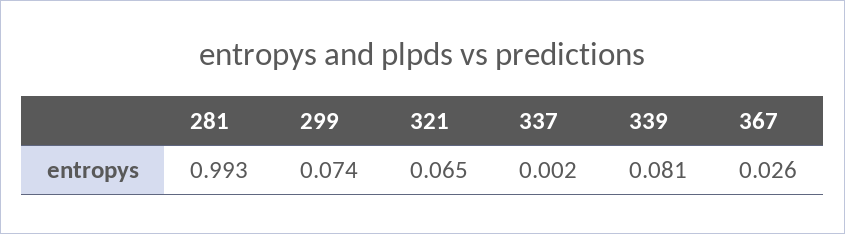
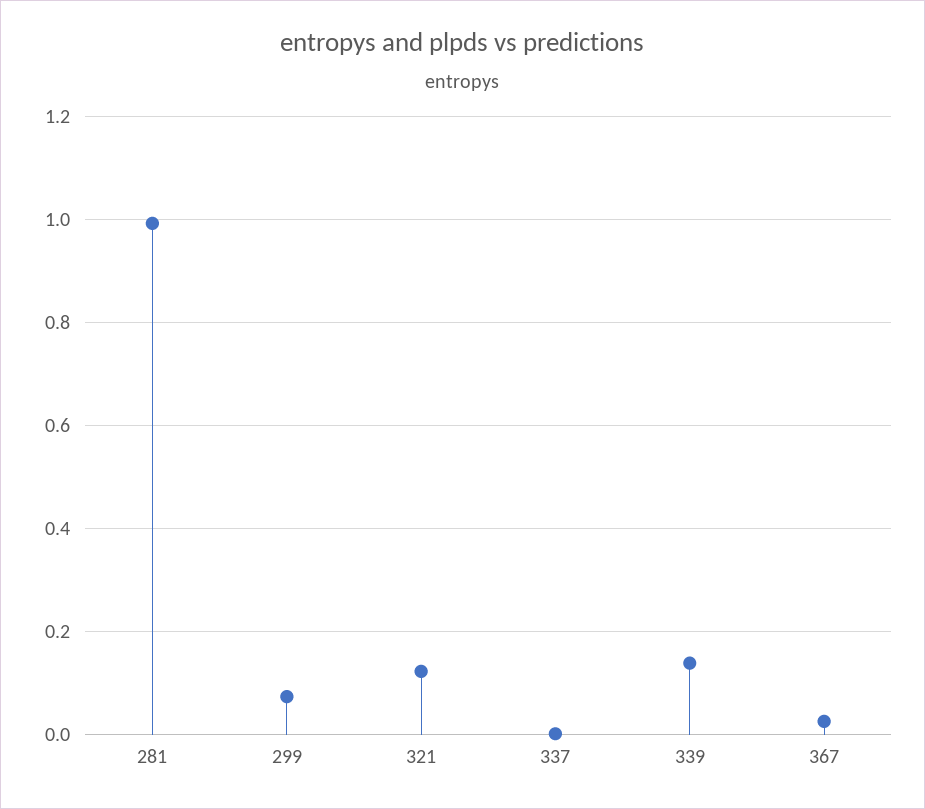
  {
    "281": 0.993,
    "299": 0.074,
-   "321": 0.065,
+   "321": 0.12,
    "337": 0.002,
-   "339": 0.081,
+   "339": 0.14,
    "367": 0.026
  }

